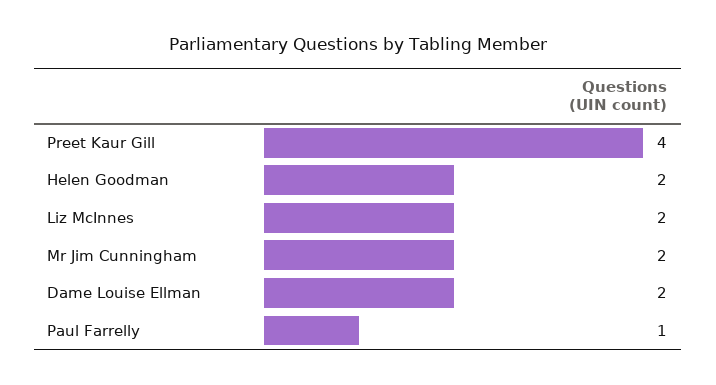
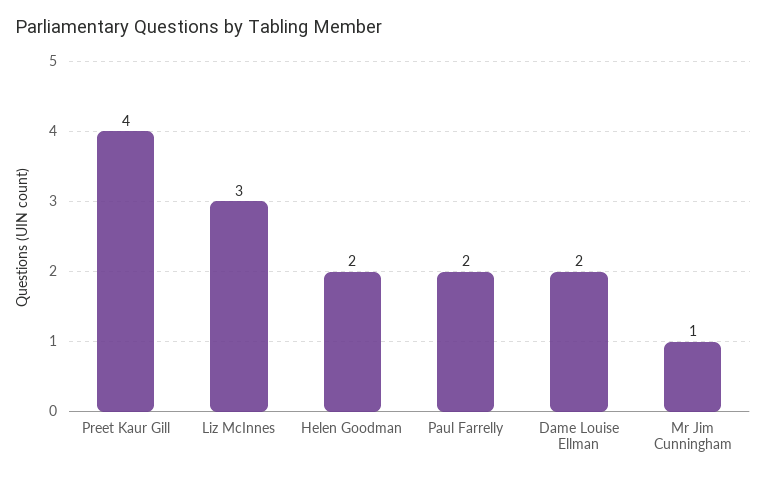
  {
    "Preet Kaur Gill": 4,
    "Helen Goodman": 2,
-   "Liz McInnes": 2,
+   "Liz McInnes": 3,
-   "Mr Jim Cunningham": 2,
+   "Mr Jim Cunningham": 1,
    "Dame Louise Ellman": 2,
-   "Paul Farrelly": 1
+   "Paul Farrelly": 2
  }

